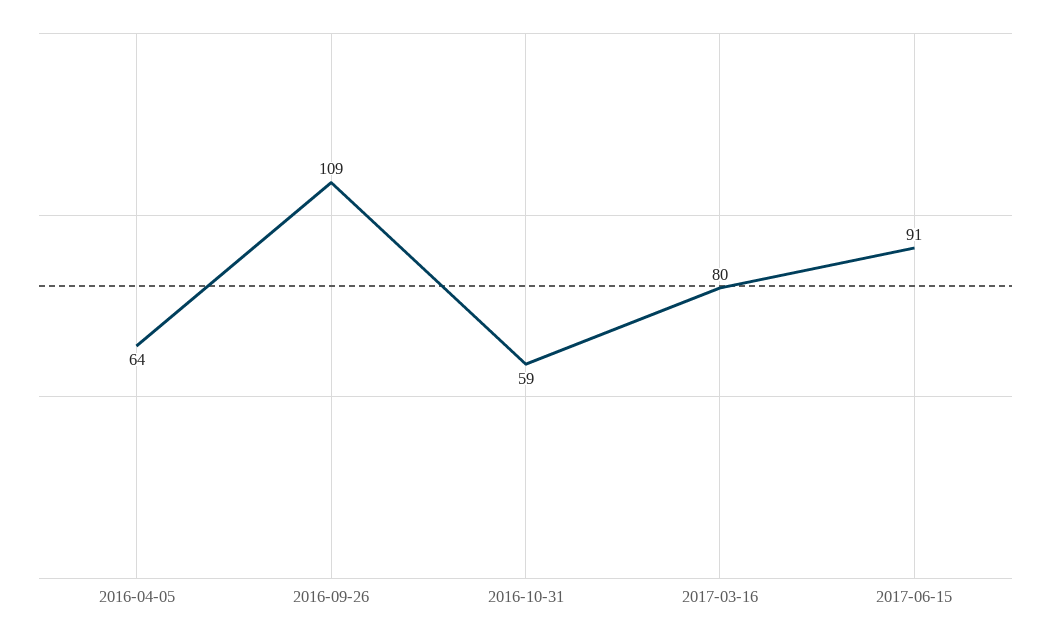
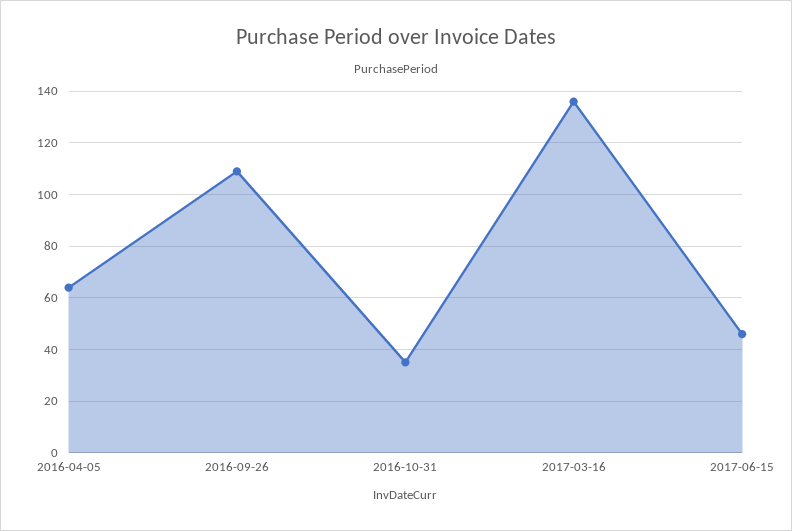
  {
    "2016-04-05": 64,
    "2016-09-26": 109,
-   "2016-10-31": 59,
+   "2016-10-31": 35,
-   "2017-03-16": 80,
+   "2017-03-16": 135,
-   "2017-06-15": 91
+   "2017-06-15": 45
  }

